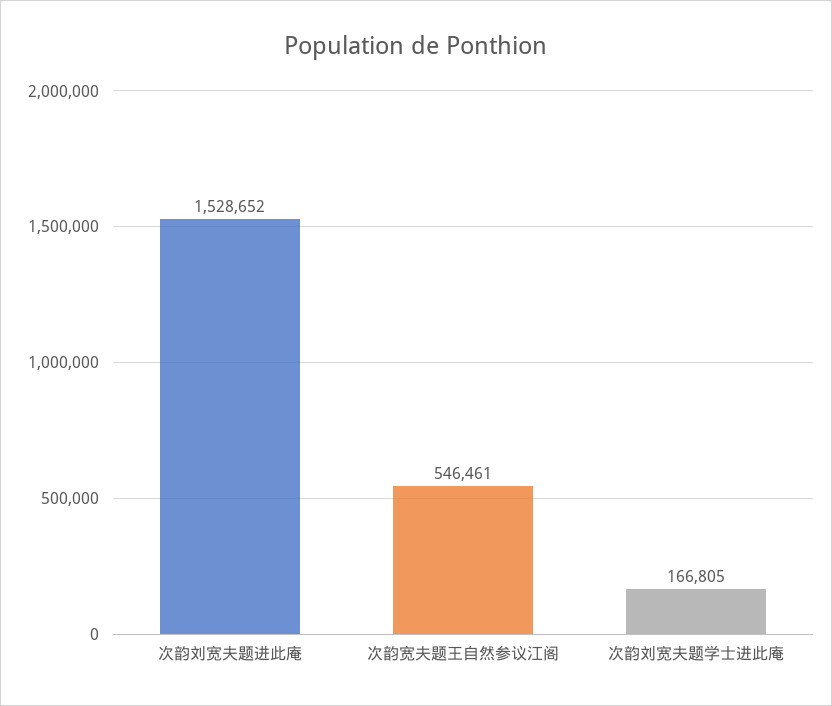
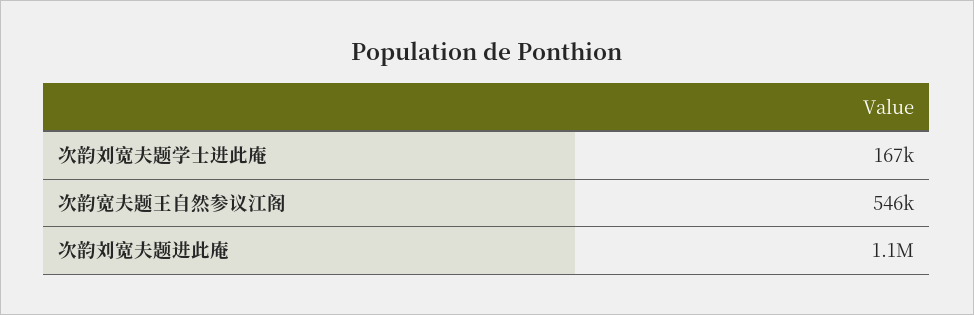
  {
-   "次韵刘宽夫题进此庵": 1528652,
+   "次韵刘宽夫题进此庵": 1100000,
    "次韵宽夫题王自然参议江阁": 546461,
    "次韵刘宽夫题学士进此庵": 166805
  }

